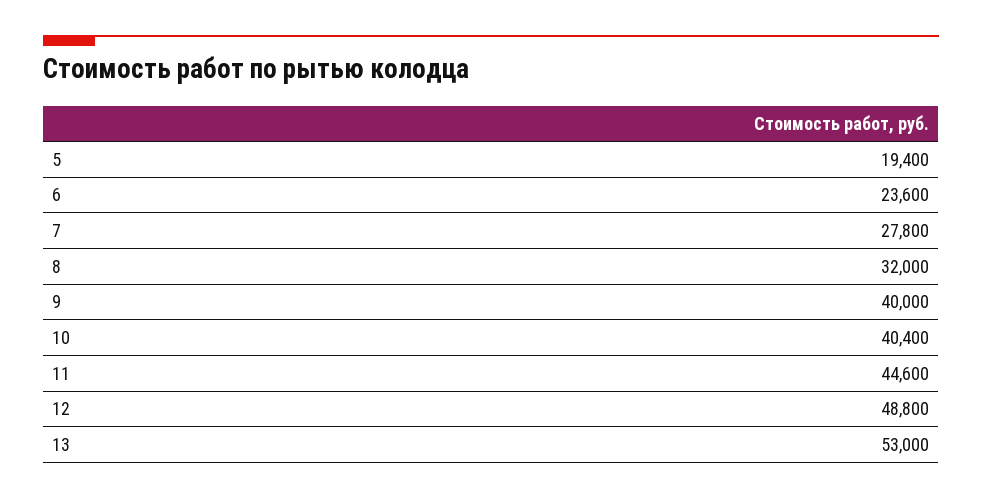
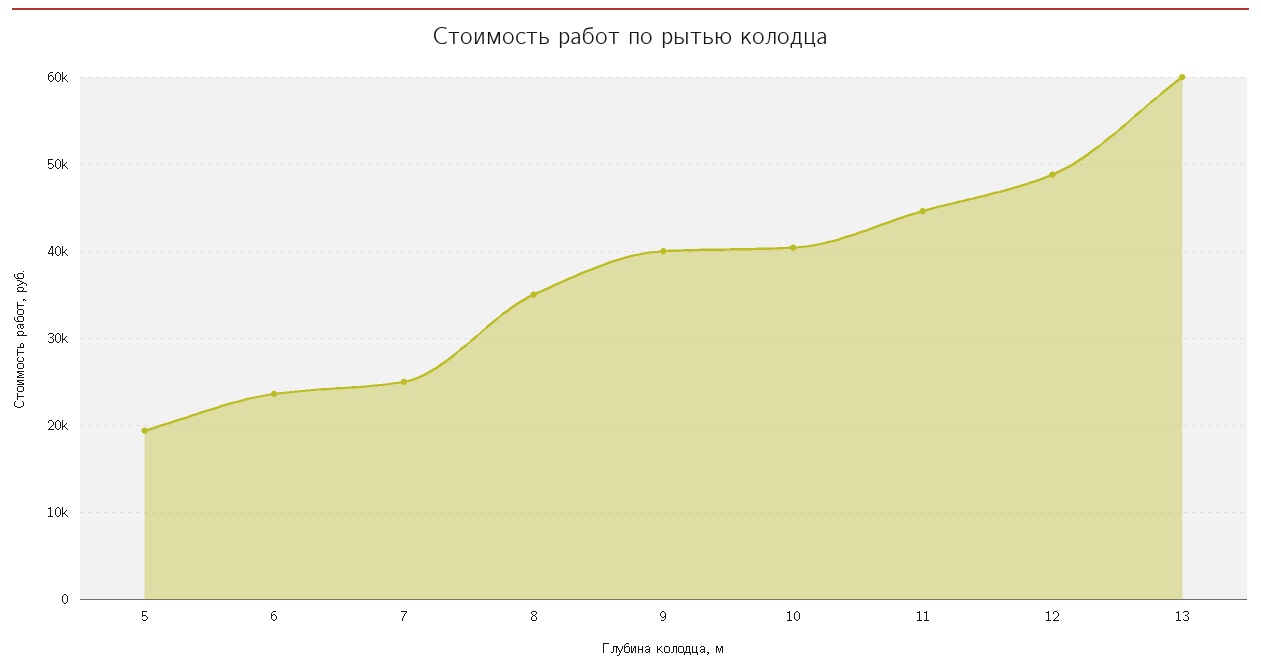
  {
    "5": 19400,
    "6": 23600,
-   "7": 27800,
+   "7": 25000,
-   "8": 32000,
+   "8": 35000,
    "9": 40000,
    "10": 40400,
    "11": 44600,
    "12": 48800,
-   "13": 53000
+   "13": 60000
  }

